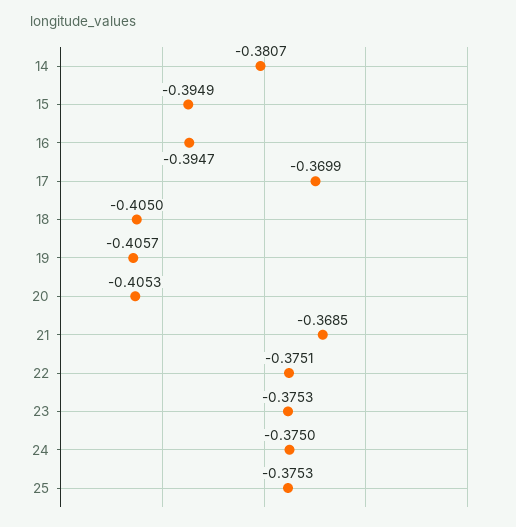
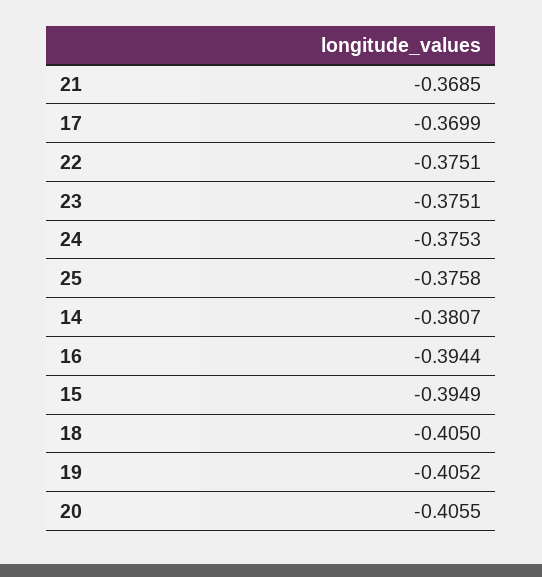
  {
    "14": -0.3807,
    "15": -0.3949,
-   "16": -0.3947,
+   "16": -0.3944,
    "17": -0.3699,
    "18": -0.405,
-   "19": -0.4057,
+   "19": -0.4052,
-   "20": -0.4053,
+   "20": -0.4055,
    "21": -0.3685,
    "22": -0.3751,
-   "23": -0.3753,
+   "23": -0.3751,
-   "24": -0.375,
+   "24": -0.3753,
-   "25": -0.3753
+   "25": -0.3758
  }

